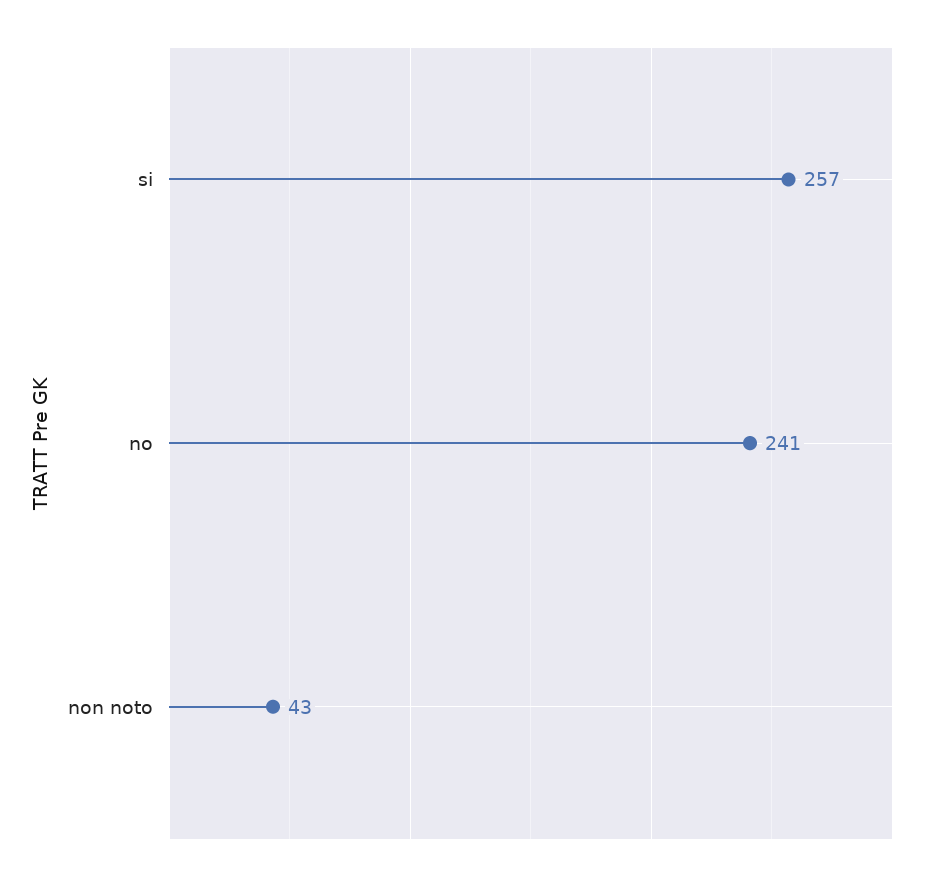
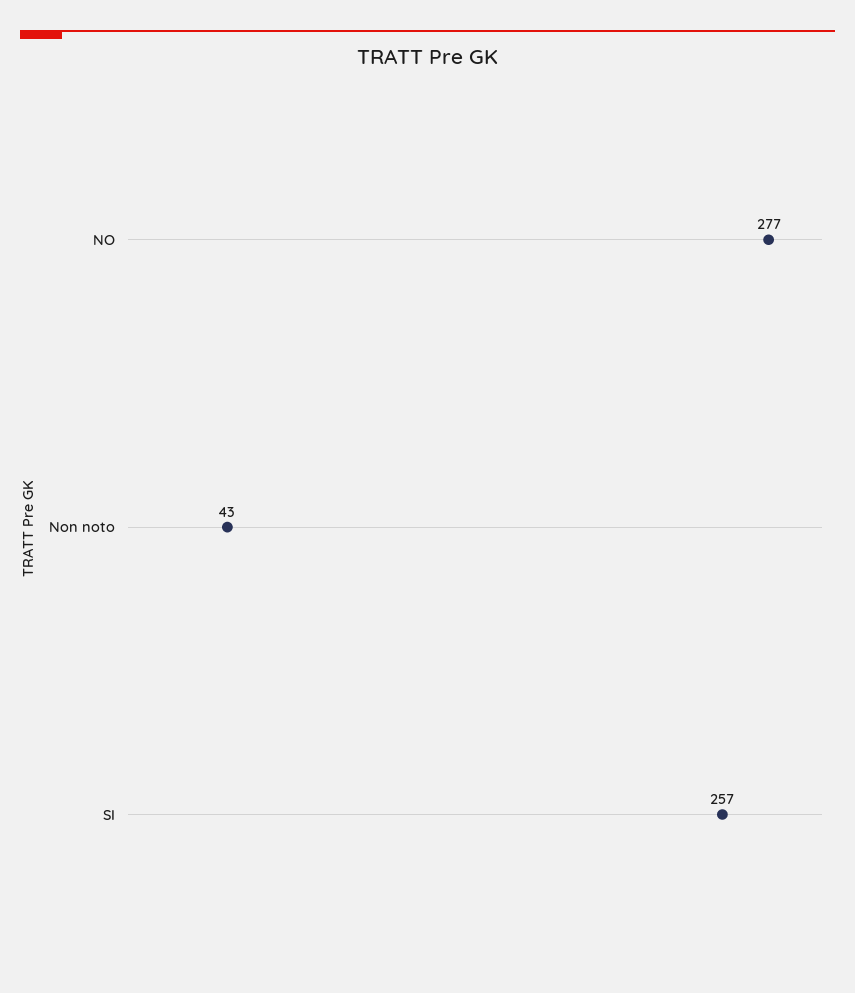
  {
    "si": 257,
-   "no": 241,
+   "no": 277,
    "non noto": 43
  }

